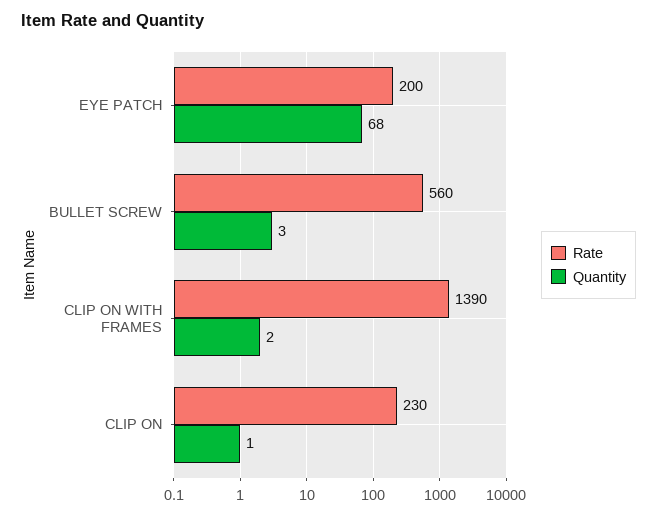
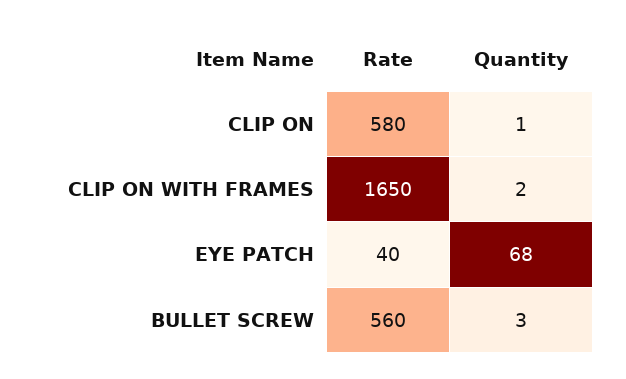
  {
    "Rate": {
-     "EYE PATCH": 200,
+     "EYE PATCH": 40,
      "BULLET SCREW": 560,
-     "CLIP ON WITH FRAMES": 1390,
+     "CLIP ON WITH FRAMES": 1650,
-     "CLIP ON": 230
+     "CLIP ON": 580
    },
    "Quantity": {
      "EYE PATCH": 68,
      "BULLET SCREW": 3,
      "CLIP ON WITH FRAMES": 2,
      "CLIP ON": 1
    }
  }

